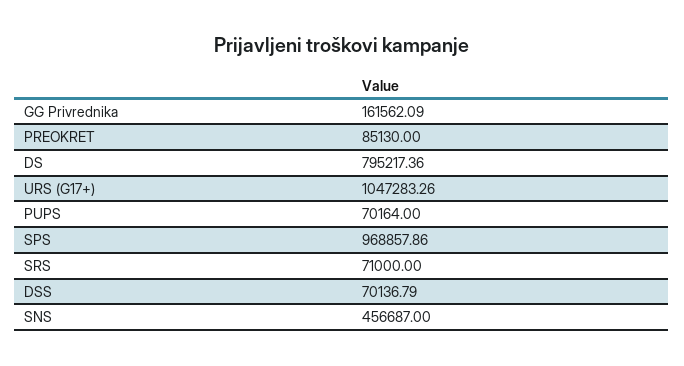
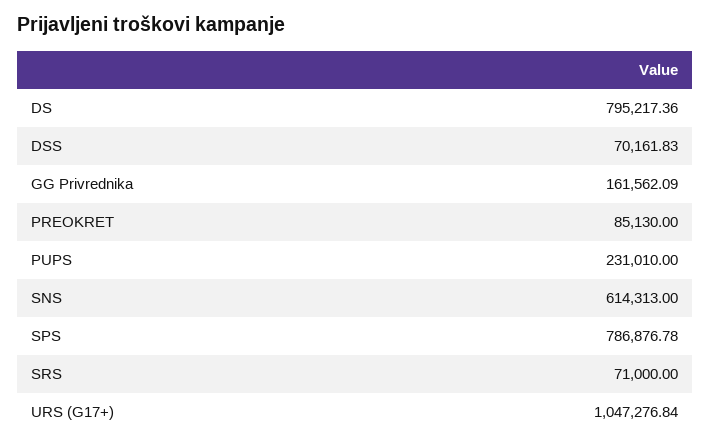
  {
    "GG Privrednika": 161562.09,
    "PREOKRET": 85130,
    "DS": 795217.36,
-   "URS (G17+)": 1047283.26,
+   "URS (G17+)": 1047276.84,
-   "PUPS": 70164,
+   "PUPS": 231010,
-   "SPS": 968857.86,
+   "SPS": 786876.78,
    "SRS": 71000,
-   "DSS": 70136.79,
+   "DSS": 70161.83,
-   "SNS": 456687
+   "SNS": 614313
  }

